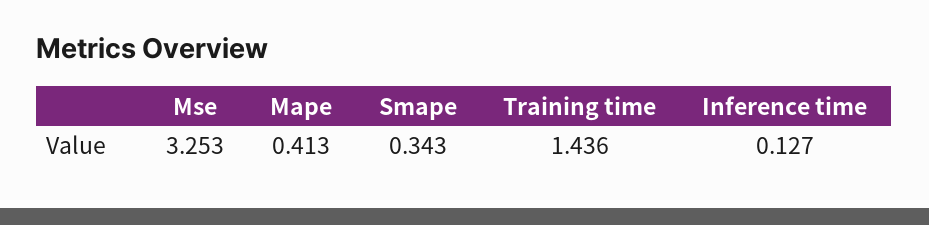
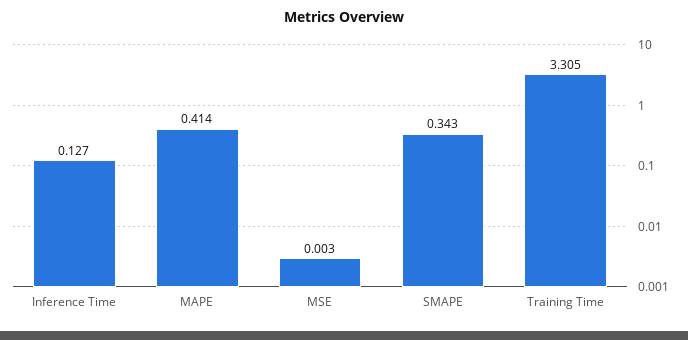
  {
-   "Mse": 3.253,
+   "Mse": 0.003,
-   "Mape": 0.413,
+   "Mape": 0.414,
    "Smape": 0.343,
-   "Training time": 1.436,
+   "Training time": 3.305,
    "Inference time": 0.127
  }

